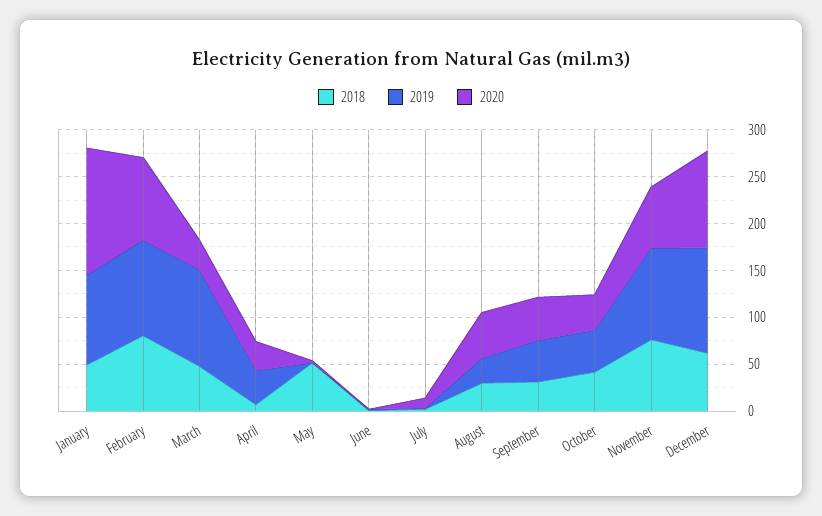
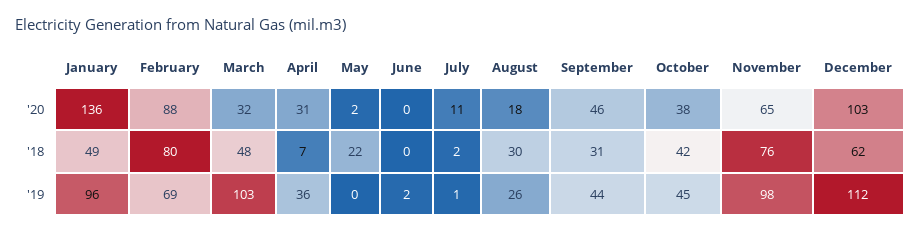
  {
    "2018": {
      "January": 49,
      "February": 80,
      "March": 48,
      "April": 7,
-     "May": 50,
+     "May": 22,
      "June": 0,
      "July": 2,
      "August": 30,
      "September": 31,
      "October": 42,
      "November": 76,
      "December": 62
    },
    "2019": {
      "January": 96,
-     "February": 100,
+     "February": 69,
      "March": 103,
      "April": 36,
      "May": 0,
      "June": 2,
      "July": 1,
      "August": 26,
      "September": 44,
      "October": 45,
      "November": 98,
      "December": 112
    },
    "2020": {
      "January": 136,
      "February": 88,
      "March": 32,
      "April": 31,
      "May": 2,
      "June": 0,
      "July": 11,
-     "August": 50,
+     "August": 18,
      "September": 46,
      "October": 38,
      "November": 65,
      "December": 103
    }
  }

